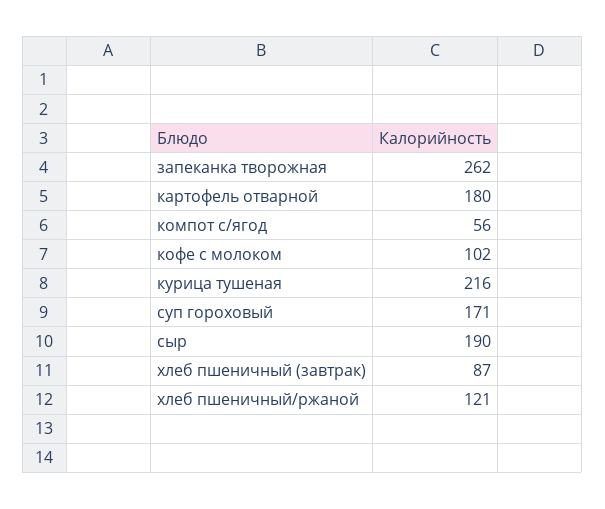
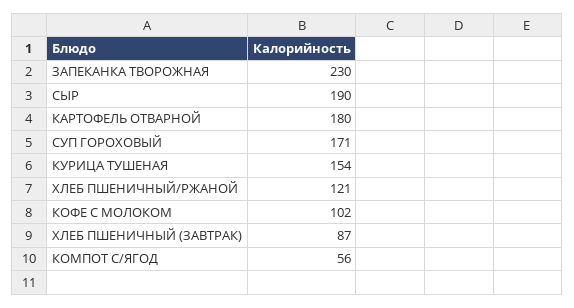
  {
-   "запеканка творожная": 262,
+   "запеканка творожная": 230,
    "картофель отварной": 180,
    "компот с/ягод": 56,
    "кофе с молоком": 102,
-   "курица тушеная": 216,
+   "курица тушеная": 154,
    "суп гороховый": 171,
    "сыр": 190,
    "хлеб пшеничный (завтрак)": 87,
    "хлеб пшеничный/ржаной": 121
  }

